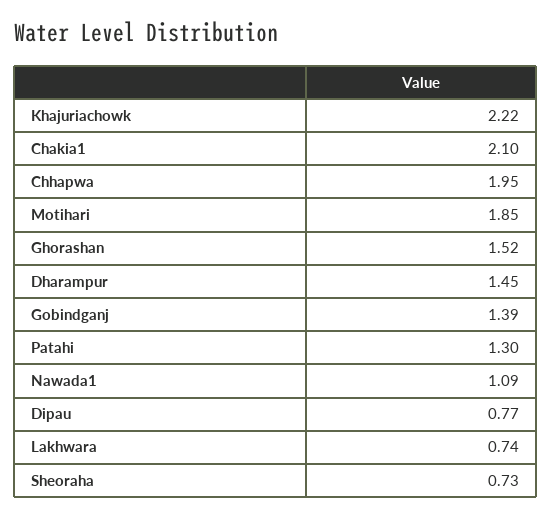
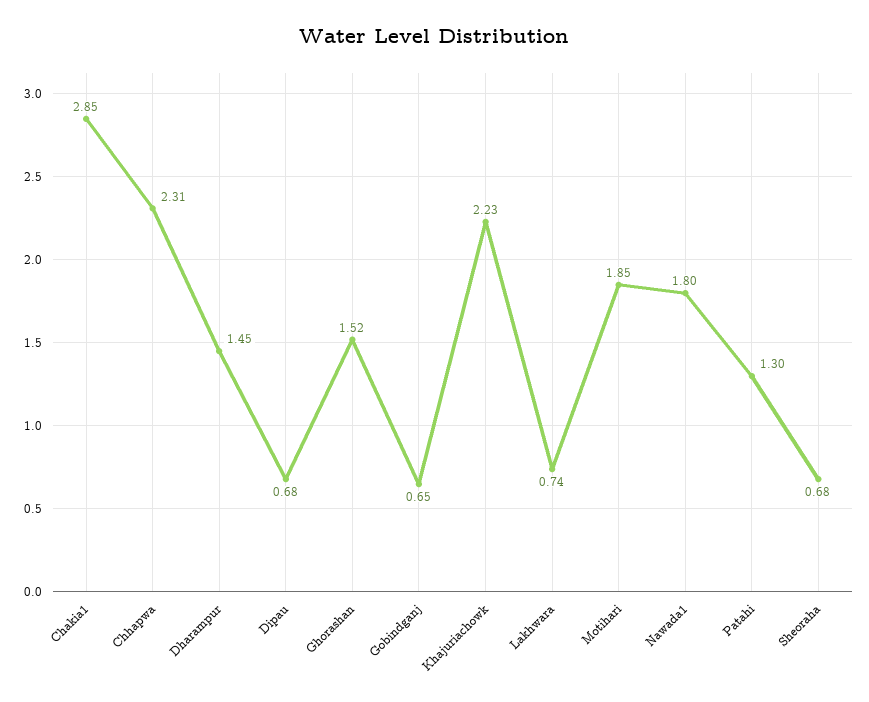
  {
-   "Khajuriachowk": 2.22,
+   "Khajuriachowk": 2.23,
-   "Chakia1": 2.1,
+   "Chakia1": 2.85,
-   "Chhapwa": 1.95,
+   "Chhapwa": 2.31,
    "Motihari": 1.85,
    "Ghorashan": 1.52,
    "Dharampur": 1.45,
-   "Gobindganj": 1.39,
+   "Gobindganj": 0.65,
    "Patahi": 1.3,
-   "Nawada1": 1.09,
+   "Nawada1": 1.8,
-   "Dipau": 0.77,
+   "Dipau": 0.68,
    "Lakhwara": 0.74,
-   "Sheoraha": 0.73
+   "Sheoraha": 0.68
  }

